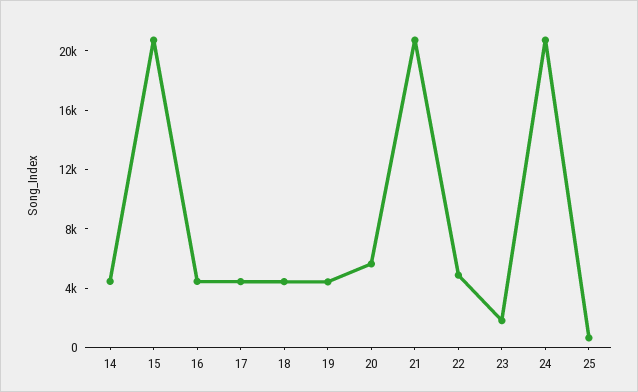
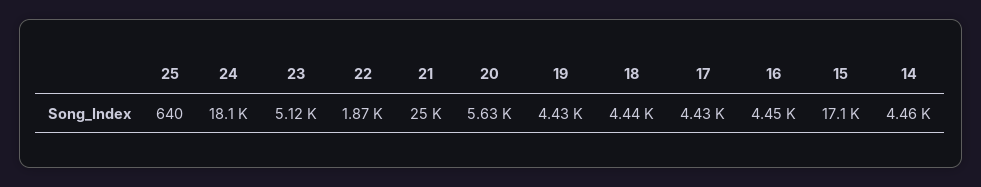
  {
    "14": 4460,
-   "15": 21000,
+   "15": 17100,
    "16": 4450,
    "17": 4430,
    "18": 4440,
    "19": 4430,
    "20": 5630,
-   "21": 21000,
+   "21": 25000,
-   "22": 5000,
+   "22": 1870,
-   "23": 2000,
+   "23": 5120,
-   "24": 21000,
+   "24": 18100,
    "25": 640
  }

